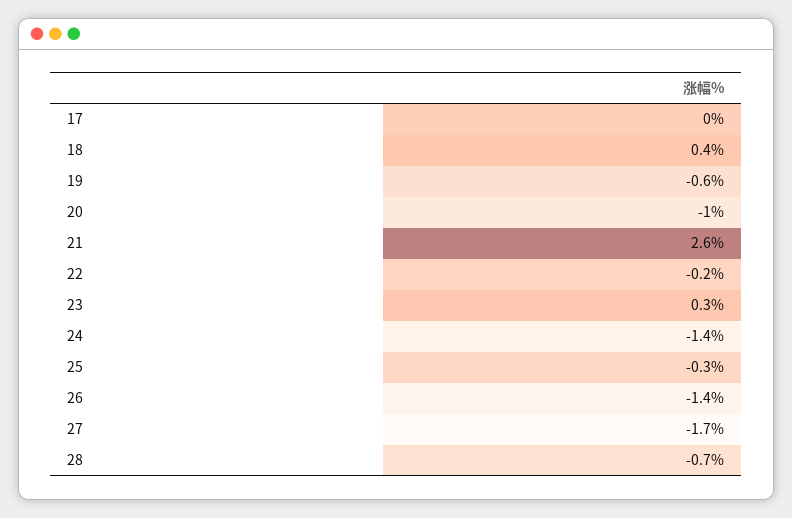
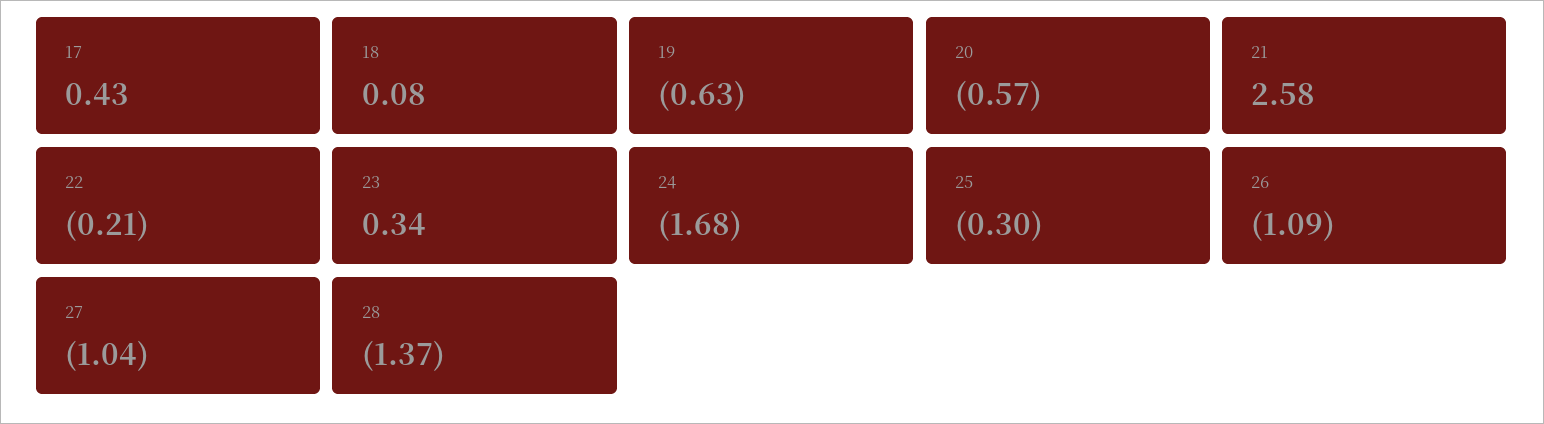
  {
-   "17": 0,
+   "17": 0.43,
-   "18": 0.4,
+   "18": 0.08,
    "19": -0.63,
-   "20": -1,
+   "20": -0.57,
    "21": 2.58,
    "22": -0.21,
    "23": 0.34,
-   "24": -1.4,
+   "24": -1.68,
    "25": -0.3,
-   "26": -1.4,
+   "26": -1.09,
-   "27": -1.7,
+   "27": -1.04,
-   "28": -0.7
+   "28": -1.37
  }

